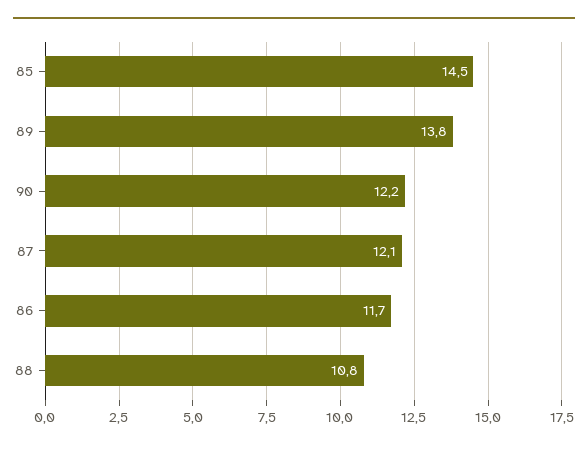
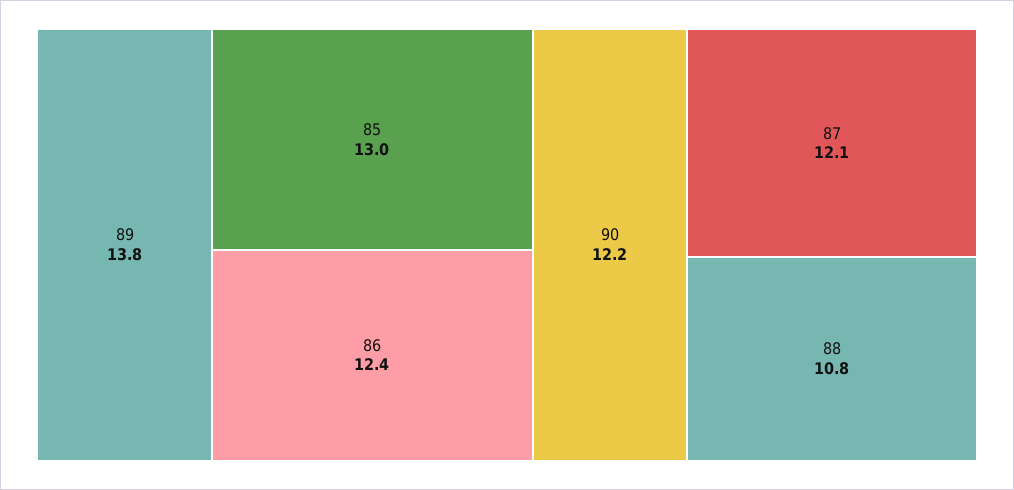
  {
-   "85": 14.5,
+   "85": 13,
    "89": 13.8,
    "90": 12.2,
    "87": 12.1,
-   "86": 11.7,
+   "86": 12.4,
    "88": 10.8
  }

